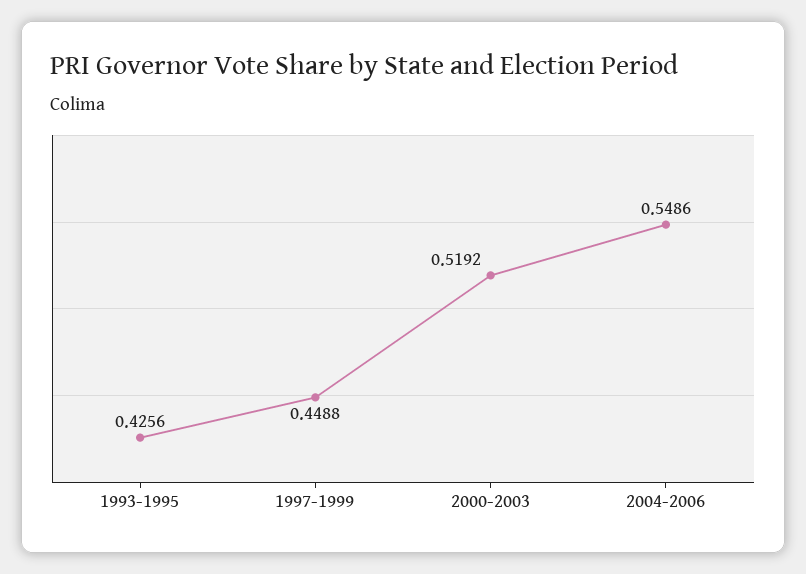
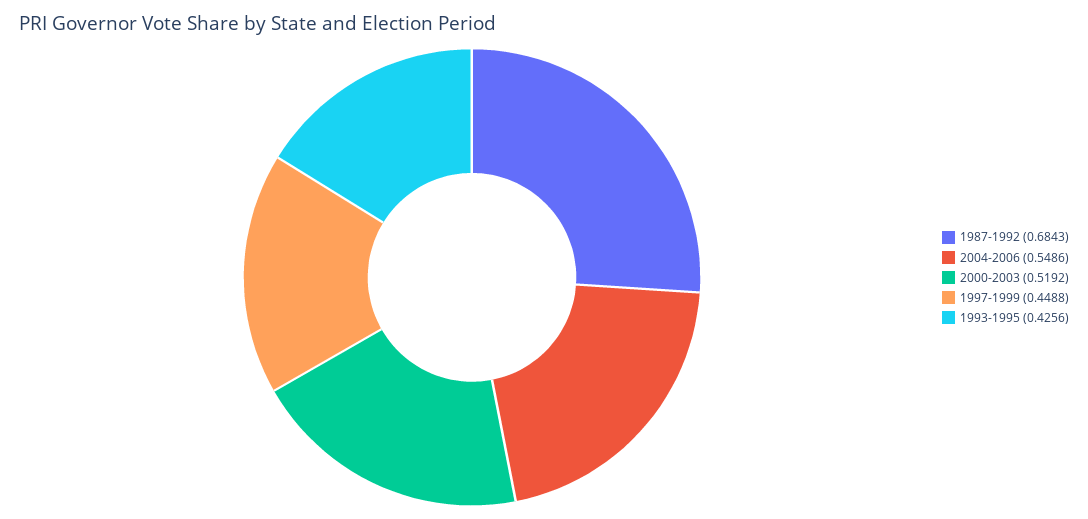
  {
    "1993-1995": 0.4256,
    "1997-1999": 0.4488,
    "2000-2003": 0.5192,
-   "2004-2006": 0.5486
+   "2004-2006": 0.5486,
+   "1987-1992": 0.6843
  }

